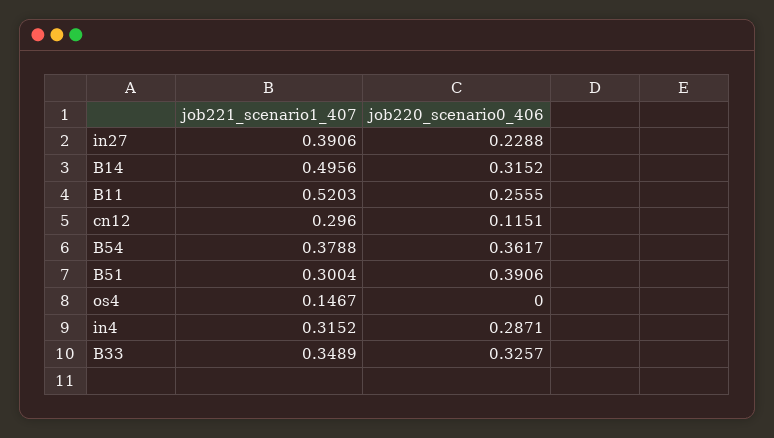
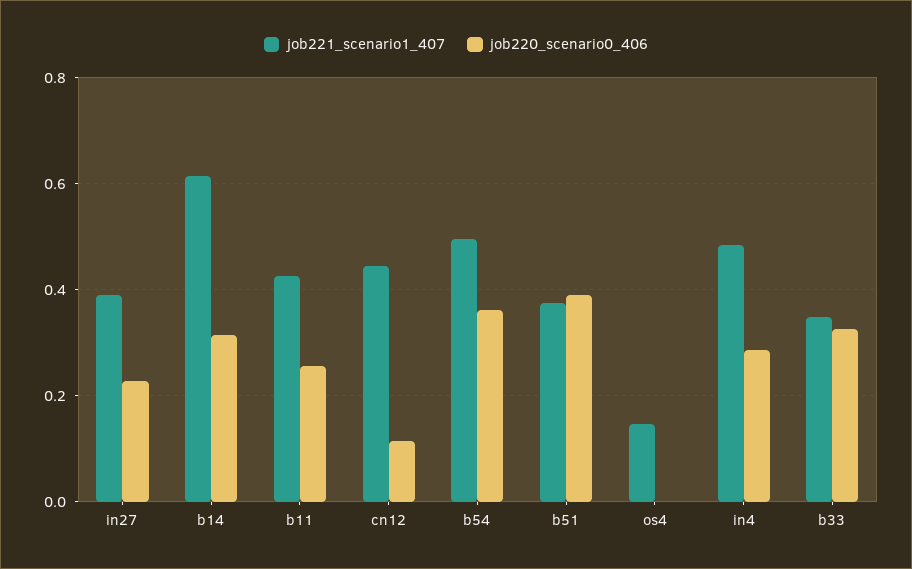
  {
    "job221_scenario1_407": {
      "in27": 0.3906,
-     "B14": 0.4956,
+     "B14": 0.62,
-     "B11": 0.5203,
+     "B11": 0.42,
-     "cn12": 0.296,
+     "cn12": 0.44,
-     "B54": 0.3788,
+     "B54": 0.5,
-     "B51": 0.3004,
+     "B51": 0.38,
      "os4": 0.1467,
-     "in4": 0.3152,
+     "in4": 0.48,
      "B33": 0.3489
    },
    "job220_scenario0_406": {
      "in27": 0.2288,
      "B14": 0.3152,
      "B11": 0.2555,
      "cn12": 0.1151,
      "B54": 0.3617,
      "B51": 0.3906,
      "os4": 0,
      "in4": 0.2871,
      "B33": 0.3257
    }
  }

